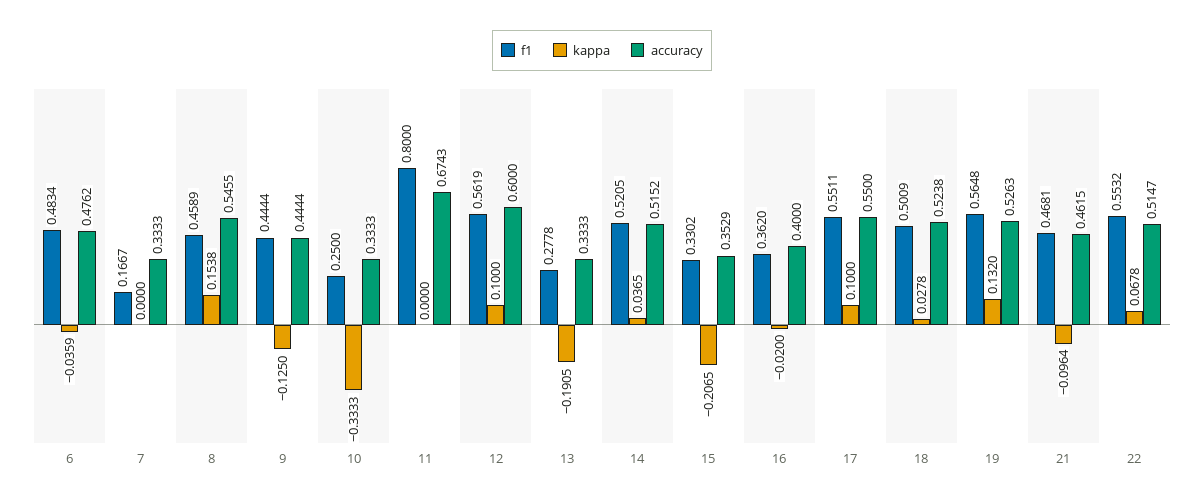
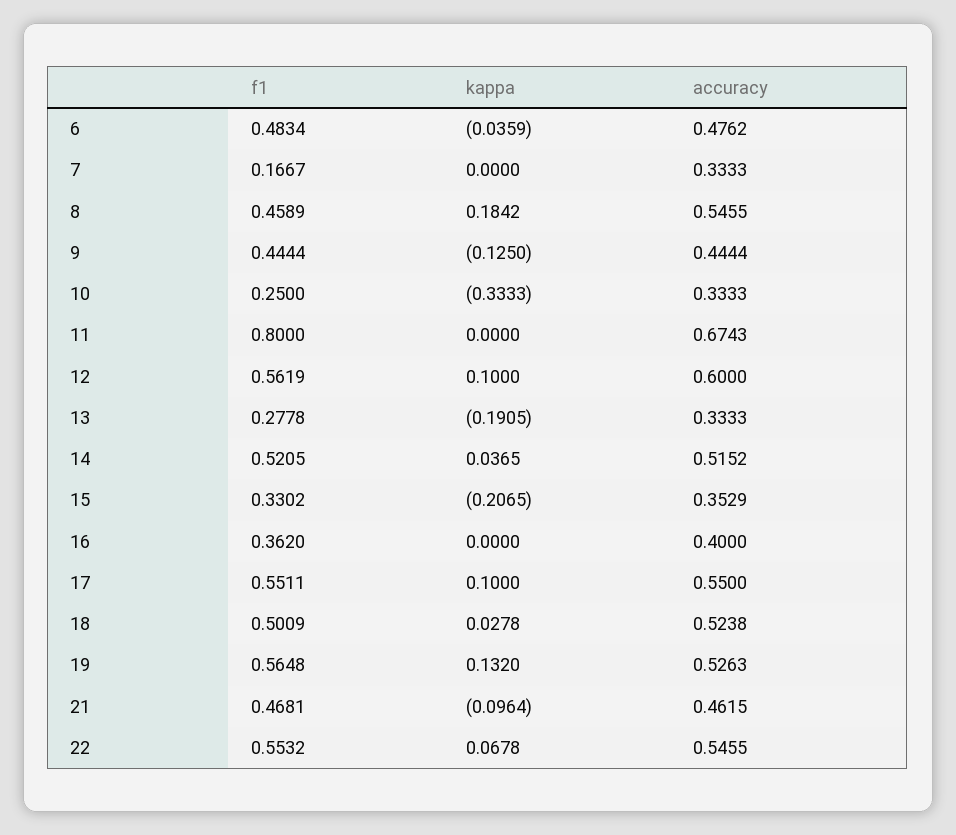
  {
    "f1": {
      "6": 0.4834,
      "7": 0.1667,
      "8": 0.4589,
      "9": 0.4444,
      "10": 0.25,
      "11": 0.8,
      "12": 0.5619,
      "13": 0.2778,
      "14": 0.5205,
      "15": 0.3302,
      "16": 0.362,
      "17": 0.5511,
      "18": 0.5009,
      "19": 0.5648,
      "21": 0.4681,
      "22": 0.5532
    },
    "kappa": {
      "6": -0.0359,
      "7": 0,
-     "8": 0.1538,
+     "8": 0.1842,
      "9": -0.125,
      "10": -0.3333,
      "11": 0,
      "12": 0.1,
      "13": -0.1905,
      "14": 0.0365,
      "15": -0.2065,
-     "16": -0.02,
+     "16": 0,
      "17": 0.1,
      "18": 0.0278,
      "19": 0.132,
      "21": -0.0964,
      "22": 0.0678
    },
    "accuracy": {
      "6": 0.4762,
      "7": 0.3333,
      "8": 0.5455,
      "9": 0.4444,
      "10": 0.3333,
      "11": 0.6743,
      "12": 0.6,
      "13": 0.3333,
      "14": 0.5152,
      "15": 0.3529,
      "16": 0.4,
      "17": 0.55,
      "18": 0.5238,
      "19": 0.5263,
      "21": 0.4615,
-     "22": 0.5147
+     "22": 0.5455
    }
  }

